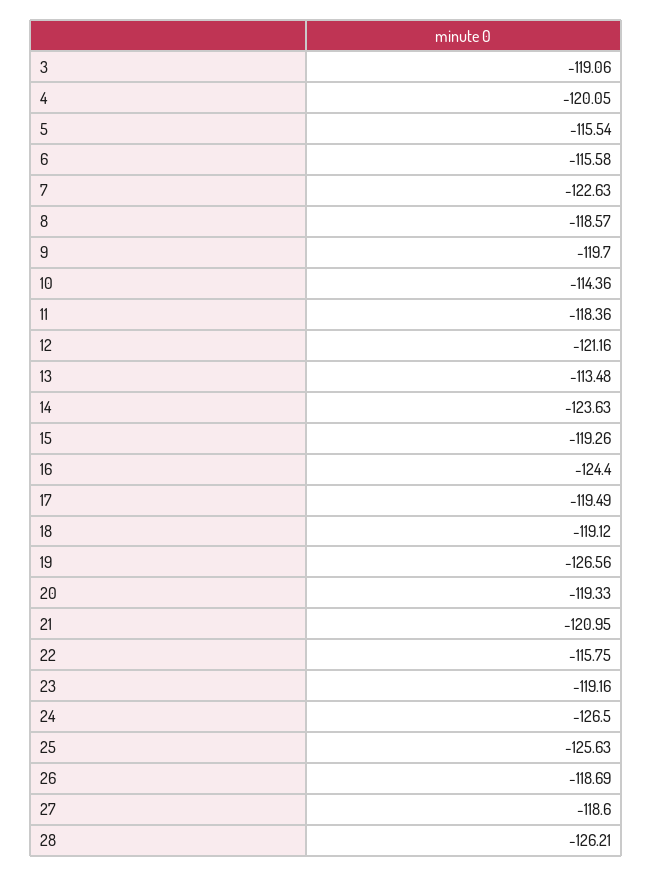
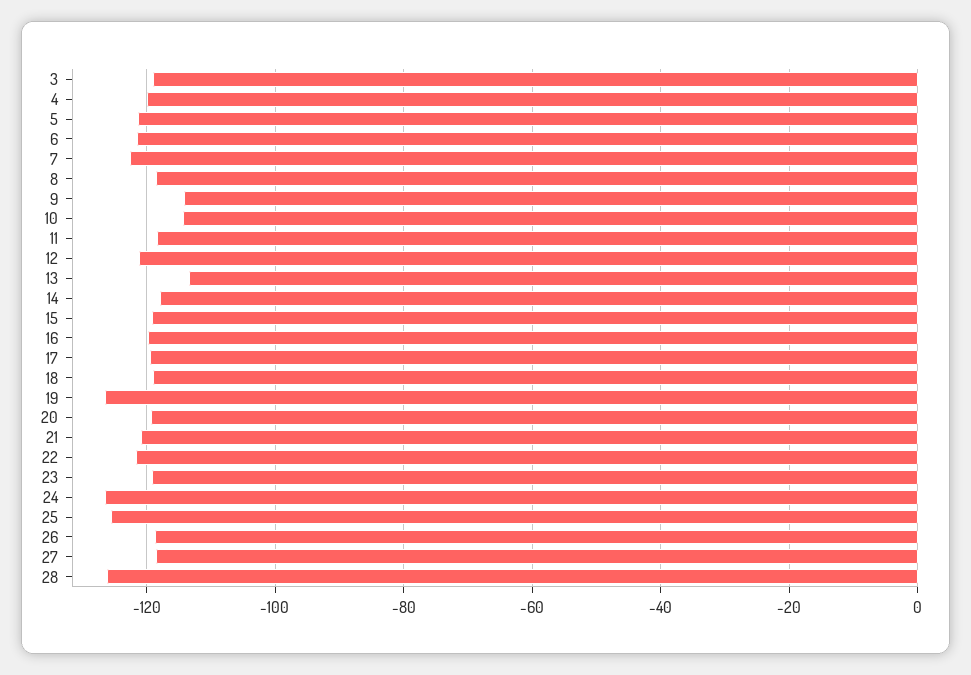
  {
    "3": -119.06,
    "4": -120.05,
-   "5": -115.54,
+   "5": -122,
-   "6": -115.58,
+   "6": -122,
    "7": -122.63,
    "8": -118.57,
-   "9": -119.7,
+   "9": -114,
    "10": -114.36,
    "11": -118.36,
    "12": -121.16,
    "13": -113.48,
-   "14": -123.63,
+   "14": -118,
    "15": -119.26,
-   "16": -124.4,
+   "16": -120,
    "17": -119.49,
    "18": -119.12,
    "19": -126.56,
    "20": -119.33,
    "21": -120.95,
-   "22": -115.75,
+   "22": -122,
    "23": -119.16,
    "24": -126.5,
    "25": -125.63,
    "26": -118.69,
    "27": -118.6,
    "28": -126.21
  }

